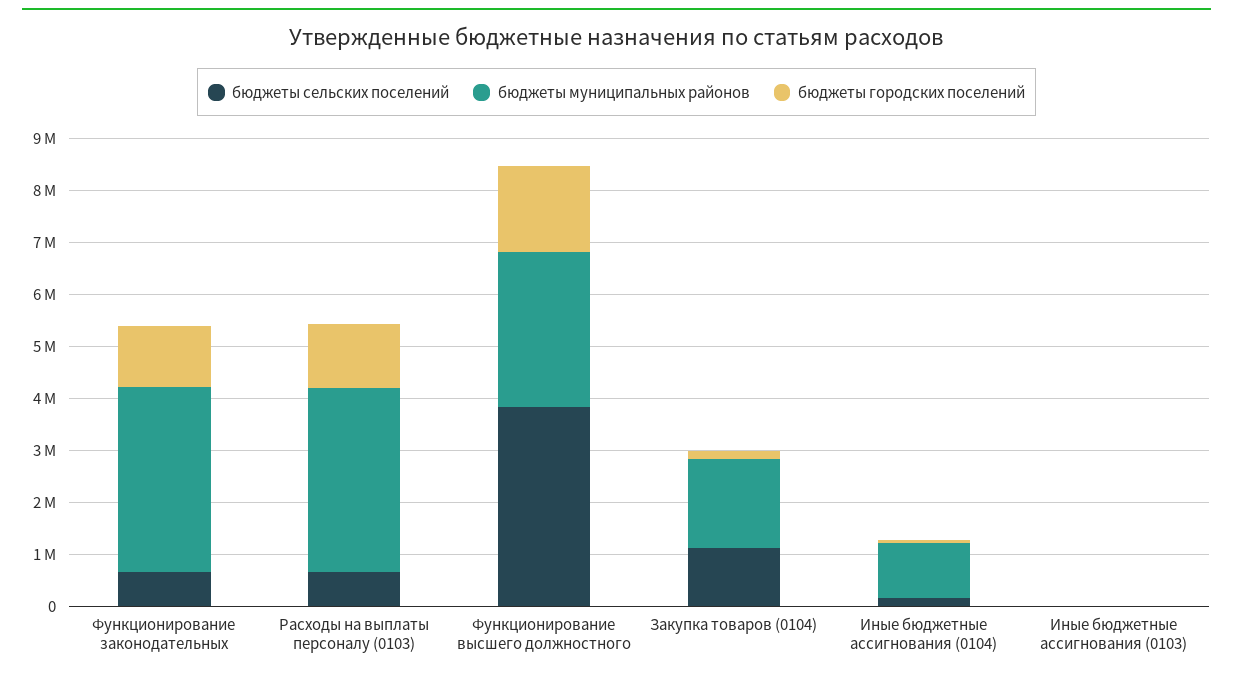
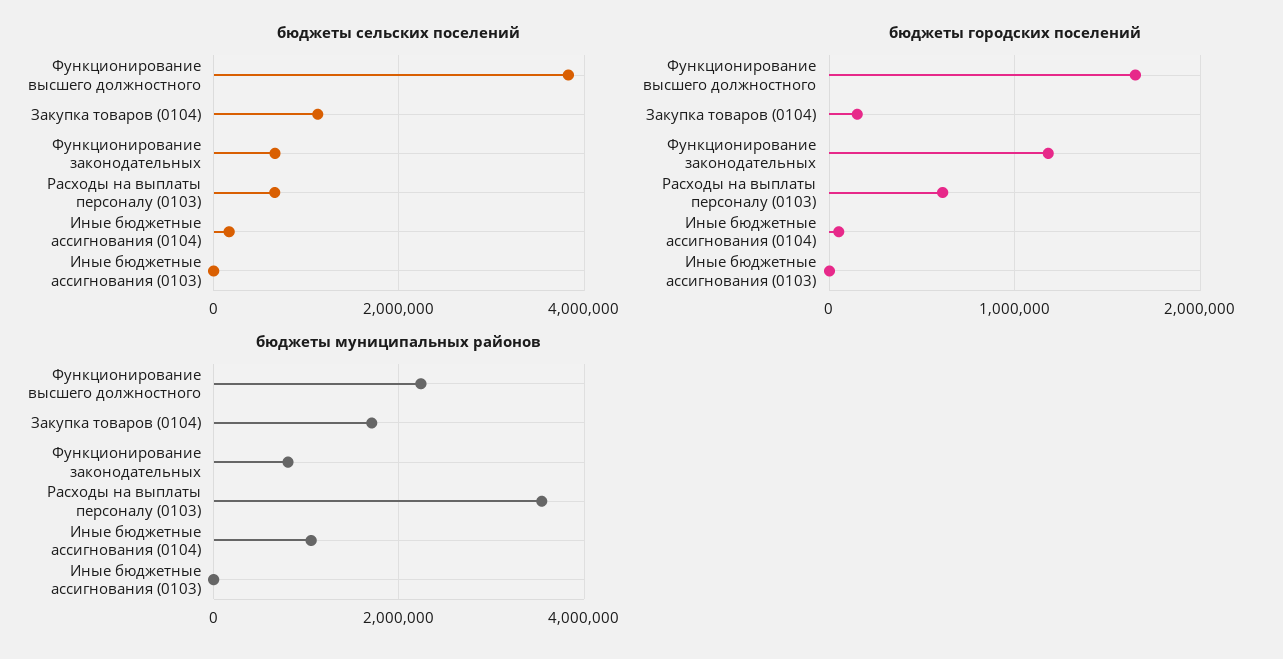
  {
    "бюджеты сельских поселений": {
      "Функционирование законодательных": 600000,
      "Расходы на выплаты персоналу (0103)": 600000,
      "Функционирование высшего должностного": 3800000,
      "Закупка товаров (0104)": 1200000,
      "Иные бюджетные ассигнования (0104)": 200000,
      "Иные бюджетные ассигнования (0103)": 0
    },
    "бюджеты муниципальных районов": {
-     "Функционирование законодательных": 3600000,
+     "Функционирование законодательных": 800000,
      "Расходы на выплаты персоналу (0103)": 3600000,
-     "Функционирование высшего должностного": 3000000,
+     "Функционирование высшего должностного": 2200000,
      "Закупка товаров (0104)": 1800000,
      "Иные бюджетные ассигнования (0104)": 1000000,
      "Иные бюджетные ассигнования (0103)": 0
    },
    "бюджеты городских поселений": {
      "Функционирование законодательных": 1200000,
-     "Расходы на выплаты персоналу (0103)": 1200000,
+     "Расходы на выплаты персоналу (0103)": 600000,
      "Функционирование высшего должностного": 1700000,
      "Закупка товаров (0104)": 200000,
      "Иные бюджетные ассигнования (0104)": 100000,
      "Иные бюджетные ассигнования (0103)": 0
    }
  }

